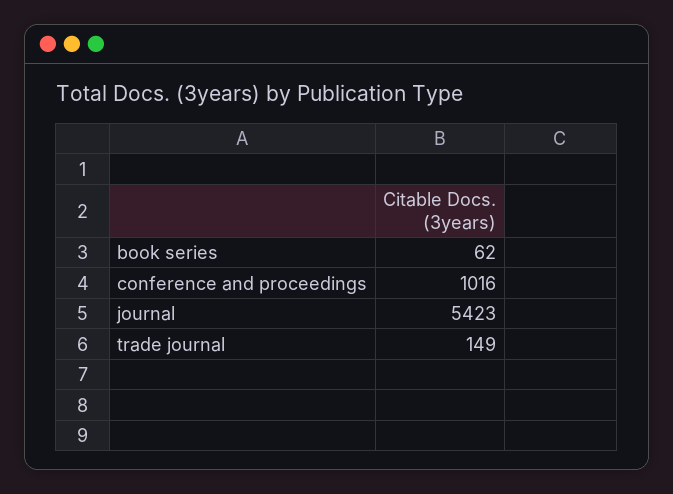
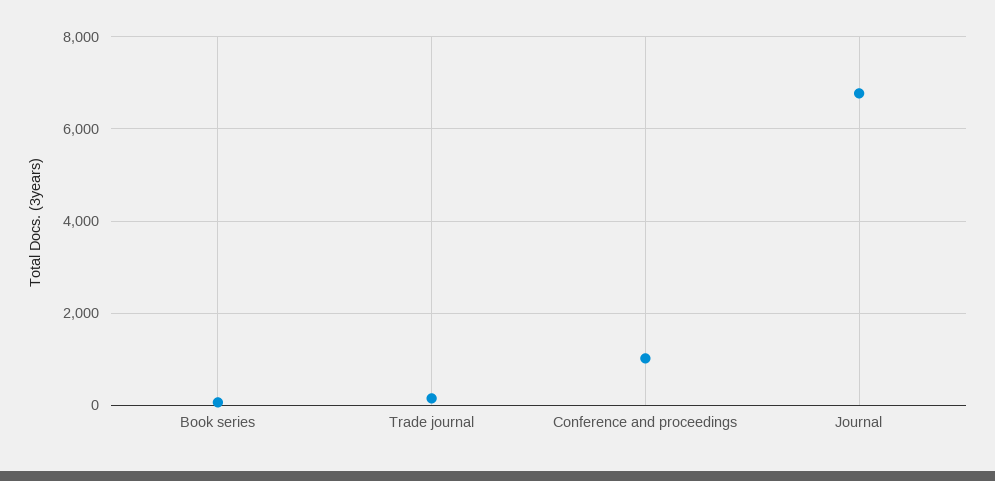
  {
    "book series": 62,
    "conference and proceedings": 1016,
-   "journal": 5423,
+   "journal": 6800,
    "trade journal": 149
  }

